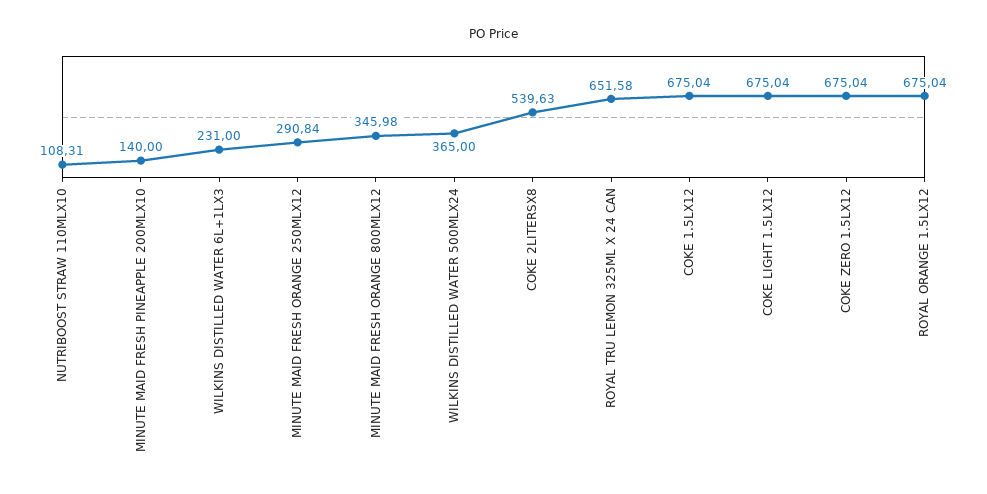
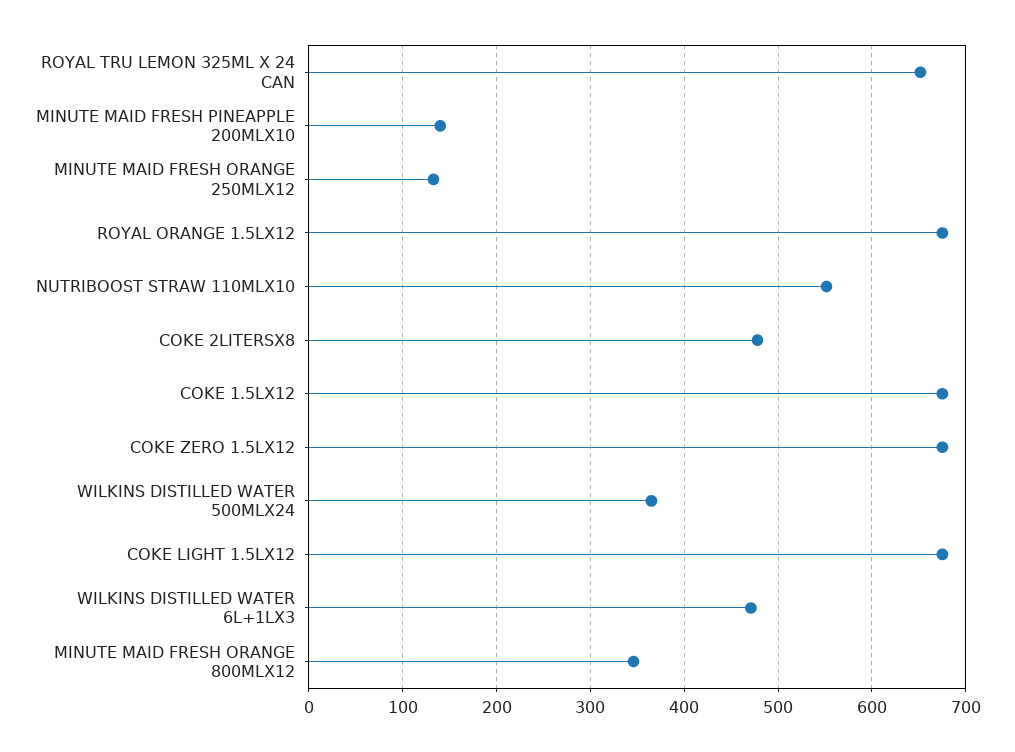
  {
-   "NUTRIBOOST STRAW 110MLX10": 108.31,
+   "NUTRIBOOST STRAW 110MLX10": 550,
    "MINUTE MAID FRESH PINEAPPLE 200MLX10": 140,
-   "WILKINS DISTILLED WATER 6L+1LX3": 231,
+   "WILKINS DISTILLED WATER 6L+1LX3": 470,
-   "MINUTE MAID FRESH ORANGE 250MLX12": 290.84,
+   "MINUTE MAID FRESH ORANGE 250MLX12": 130,
    "MINUTE MAID FRESH ORANGE 800MLX12": 345.98,
    "WILKINS DISTILLED WATER 500MLX24": 365,
-   "COKE 2LITERSX8": 539.63,
+   "COKE 2LITERSX8": 480,
    "ROYAL TRU LEMON 325ML X 24 CAN": 651.58,
    "COKE 1.5LX12": 675.04,
    "COKE LIGHT 1.5LX12": 675.04,
    "COKE ZERO 1.5LX12": 675.04,
    "ROYAL ORANGE 1.5LX12": 675.04
  }

